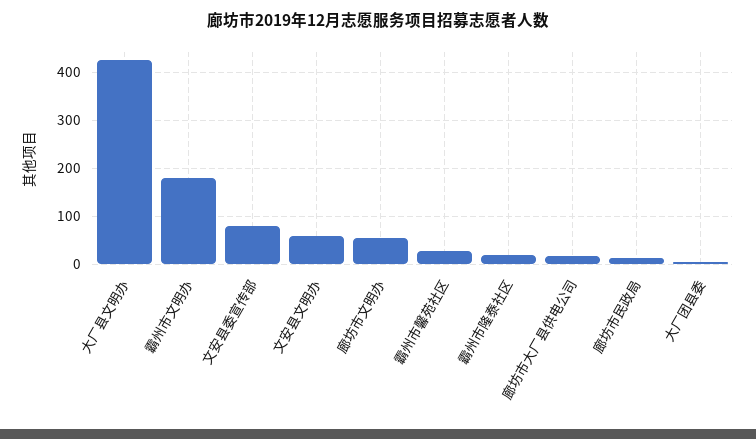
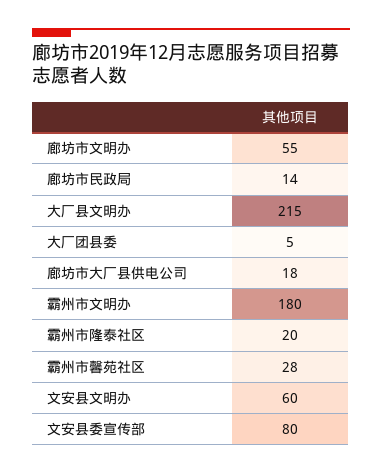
  {
-   "大厂县文明办": 420,
+   "大厂县文明办": 215,
    "霸州市文明办": 180,
    "文安县委宣传部": 80,
    "文安县文明办": 60,
    "廊坊市文明办": 55,
    "霸州市馨苑社区": 28,
    "霸州市隆泰社区": 20,
    "廊坊市大厂县供电公司": 18,
    "廊坊市民政局": 14,
    "大厂团县委": 5
  }

